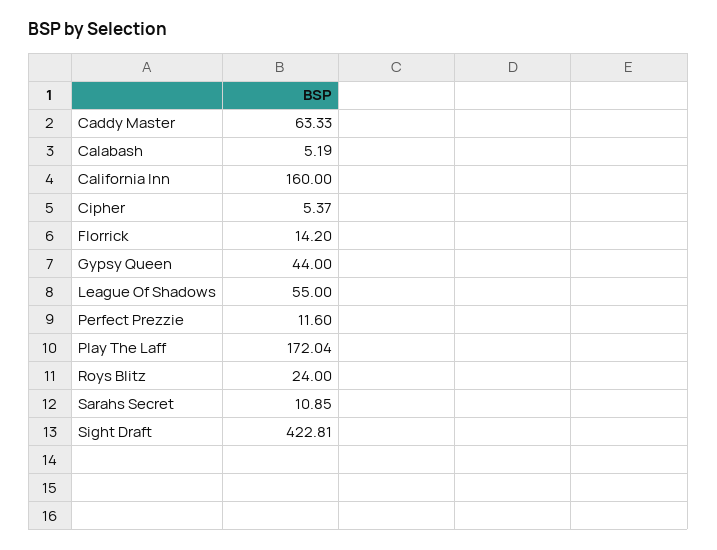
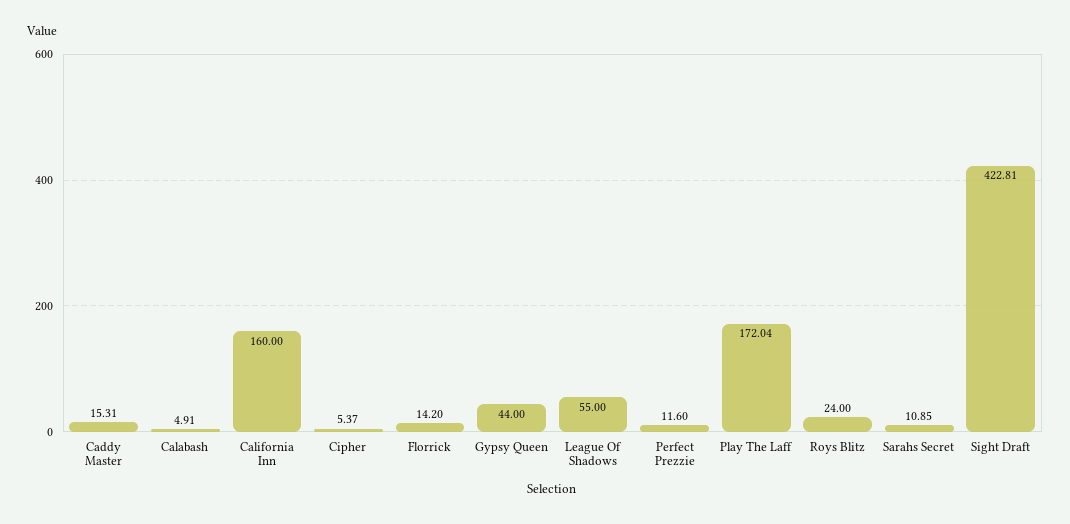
  {
-   "Caddy Master": 63.33,
+   "Caddy Master": 15.31,
-   "Calabash": 5.19,
+   "Calabash": 4.91,
    "California Inn": 160,
    "Cipher": 5.37,
    "Florrick": 14.2,
    "Gypsy Queen": 44,
    "League Of Shadows": 55,
    "Perfect Prezzie": 11.6,
    "Play The Laff": 172.04,
    "Roys Blitz": 24,
    "Sarahs Secret": 10.85,
    "Sight Draft": 422.81
  }

